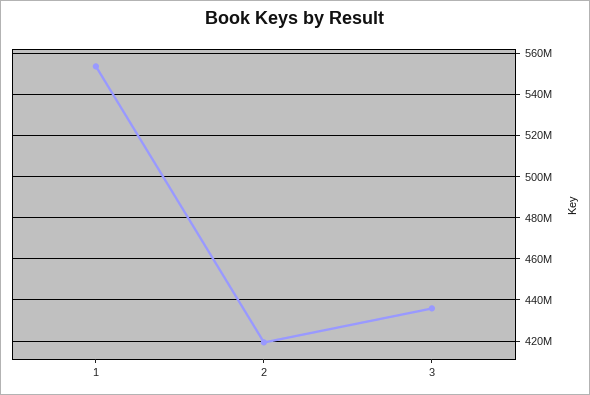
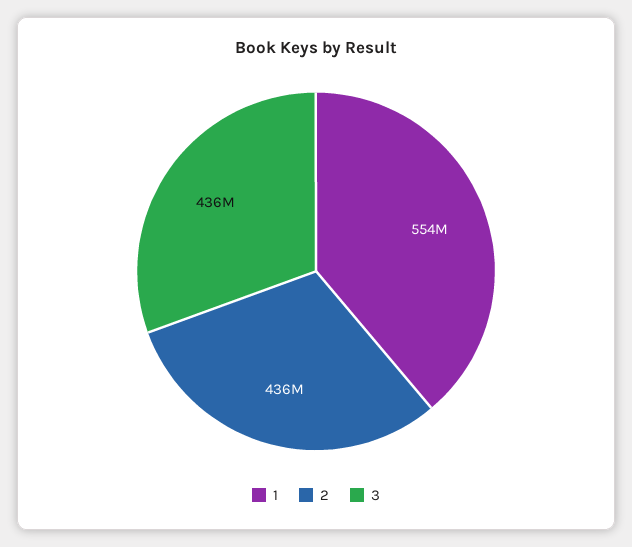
  {
    "1": 554000000,
-   "2": 420000000,
+   "2": 436000000,
    "3": 436000000
  }

